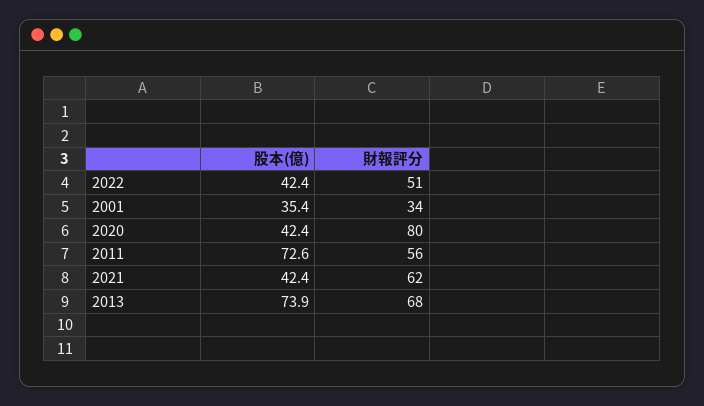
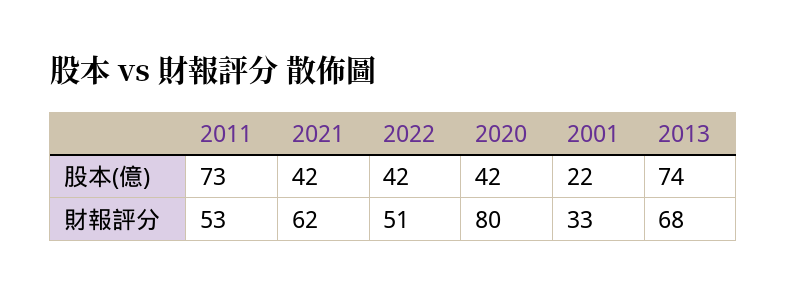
  {
    "股本(億)": {
      "2022": 42.4,
-     "2001": 35.4,
+     "2001": 22,
      "2020": 42.4,
      "2011": 72.6,
      "2021": 42.4,
      "2013": 73.9
    },
    "財報評分": {
      "2022": 51,
-     "2001": 34,
+     "2001": 33,
      "2020": 80,
-     "2011": 56,
+     "2011": 53,
      "2021": 62,
      "2013": 68
    }
  }

